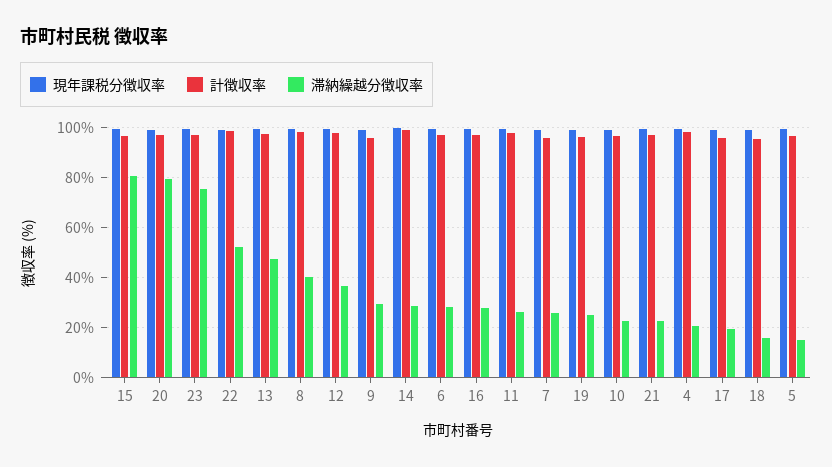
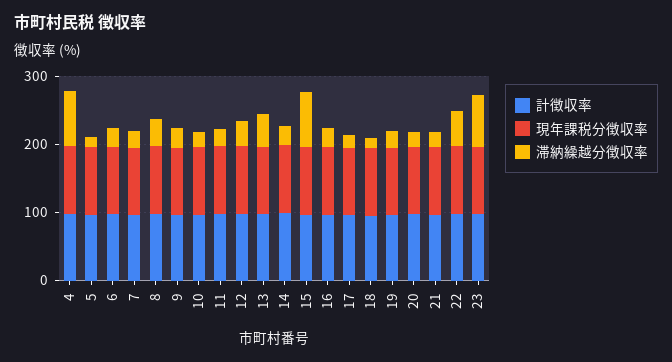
  {
    "現年課税分徴収率": {
      "15": 100,
      "20": 100,
      "23": 100,
      "22": 100,
      "13": 100,
      "8": 100,
      "12": 100,
      "9": 100,
      "14": 100,
      "6": 100,
      "16": 100,
      "11": 100,
      "7": 100,
      "19": 100,
      "10": 100,
      "21": 100,
      "4": 100,
      "17": 100,
      "18": 100,
      "5": 100
    },
    "計徴収率": {
      "15": 97.5,
      "20": 97.5,
      "23": 97.5,
      "22": 97.5,
      "13": 97.5,
      "8": 97.5,
      "12": 97.5,
      "9": 95,
      "14": 100,
      "6": 97.5,
      "16": 97.5,
      "11": 97.5,
      "7": 95,
      "19": 97.5,
      "10": 97.5,
      "21": 97.5,
      "4": 97.5,
      "17": 95,
      "18": 95,
      "5": 97.5
    },
    "滞納繰越分徴収率": {
      "15": 80,
-     "20": 80,
+     "20": 20,
      "23": 75,
      "22": 52.5,
      "13": 47.5,
      "8": 40,
      "12": 37.5,
      "9": 30,
      "14": 27.5,
      "6": 27.5,
      "16": 27.5,
      "11": 25,
      "7": 25,
      "19": 25,
      "10": 22.5,
      "21": 22.5,
-     "4": 20,
+     "4": 80,
      "17": 20,
      "18": 15,
      "5": 15
    }
  }

